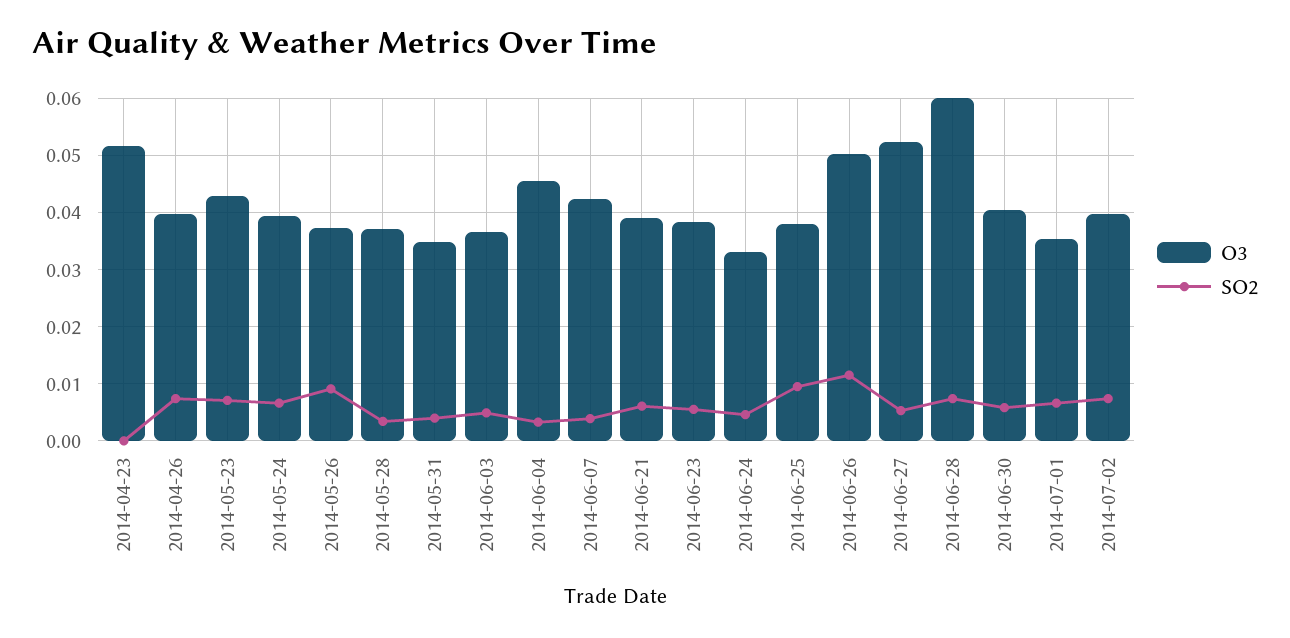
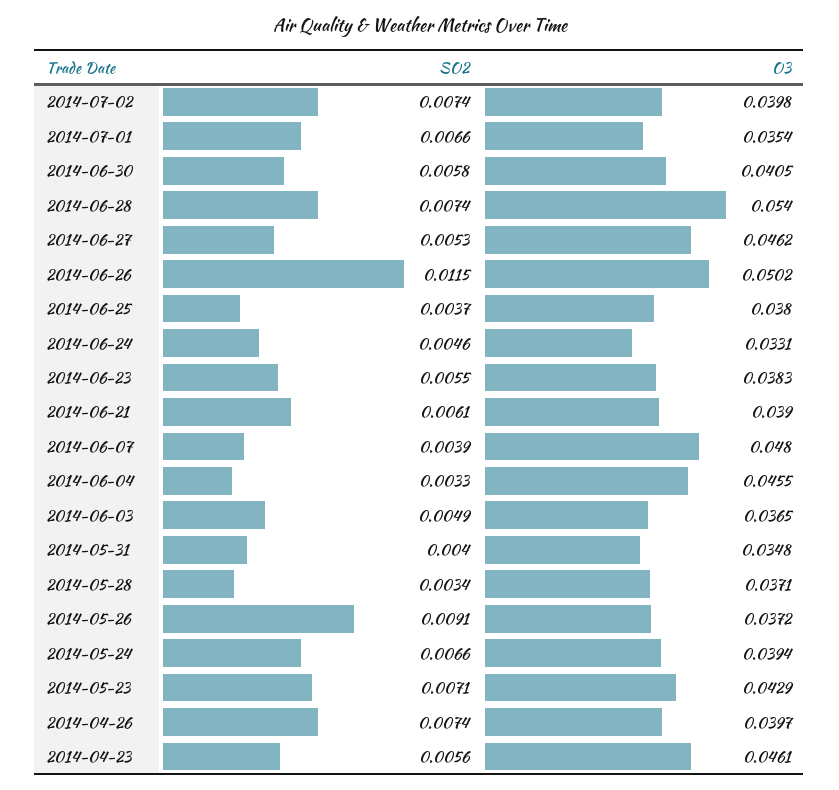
  {
    "O3": {
-     "2014-04-23": 0.052,
+     "2014-04-23": 0.0461,
      "2014-04-26": 0.0397,
      "2014-05-23": 0.0429,
      "2014-05-24": 0.0394,
      "2014-05-26": 0.0372,
      "2014-05-28": 0.0371,
      "2014-05-31": 0.0348,
      "2014-06-03": 0.0365,
      "2014-06-04": 0.0455,
-     "2014-06-07": 0.042,
+     "2014-06-07": 0.048,
      "2014-06-21": 0.039,
      "2014-06-23": 0.0383,
      "2014-06-24": 0.0331,
      "2014-06-25": 0.038,
      "2014-06-26": 0.0502,
-     "2014-06-27": 0.052,
+     "2014-06-27": 0.0462,
-     "2014-06-28": 0.06,
+     "2014-06-28": 0.054,
      "2014-06-30": 0.0405,
      "2014-07-01": 0.0354,
      "2014-07-02": 0.0398
    },
    "SO2": {
-     "2014-04-23": 0,
+     "2014-04-23": 0.0056,
      "2014-04-26": 0.0074,
      "2014-05-23": 0.0071,
      "2014-05-24": 0.0066,
      "2014-05-26": 0.0091,
      "2014-05-28": 0.0034,
      "2014-05-31": 0.004,
      "2014-06-03": 0.0049,
      "2014-06-04": 0.0033,
      "2014-06-07": 0.0039,
      "2014-06-21": 0.0061,
      "2014-06-23": 0.0055,
      "2014-06-24": 0.0046,
-     "2014-06-25": 0.01,
+     "2014-06-25": 0.0037,
      "2014-06-26": 0.0115,
      "2014-06-27": 0.0053,
      "2014-06-28": 0.0074,
      "2014-06-30": 0.0058,
      "2014-07-01": 0.0066,
      "2014-07-02": 0.0074
    }
  }

